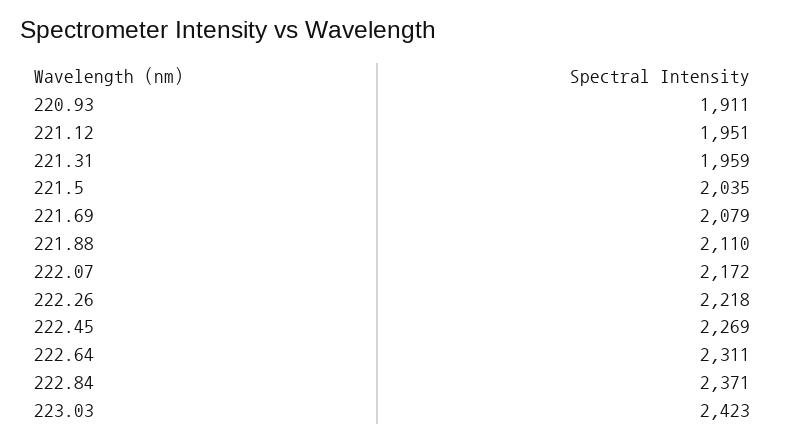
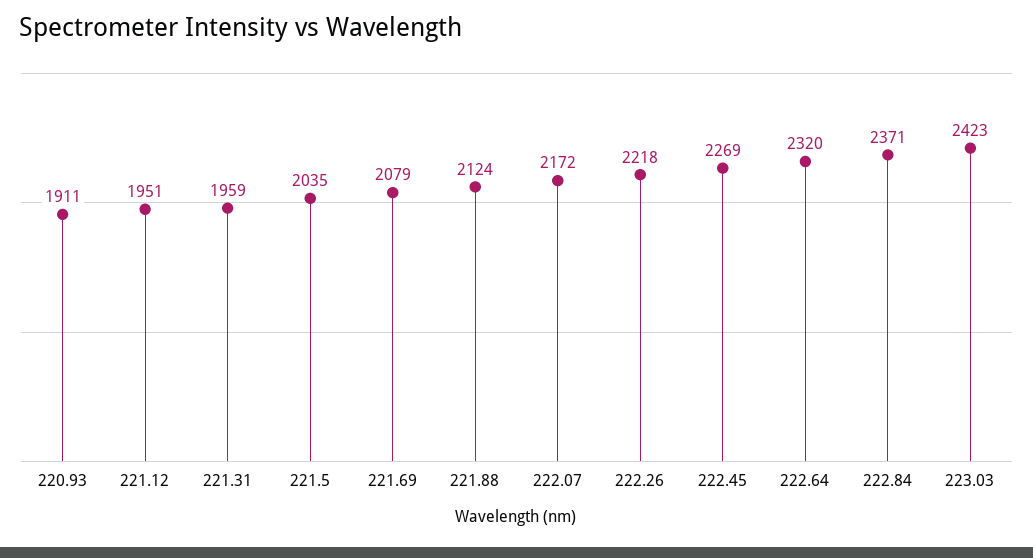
  {
    "220.93": 1911,
    "221.12": 1951,
    "221.31": 1959,
    "221.5": 2035,
    "221.69": 2079,
-   "221.88": 2110,
+   "221.88": 2124,
    "222.07": 2172,
    "222.26": 2218,
    "222.45": 2269,
-   "222.64": 2311,
+   "222.64": 2320,
    "222.84": 2371,
    "223.03": 2423
  }

